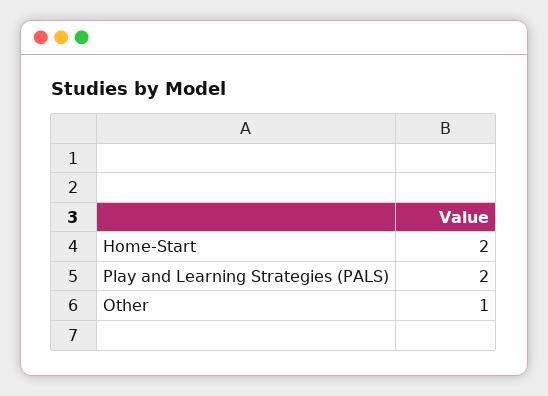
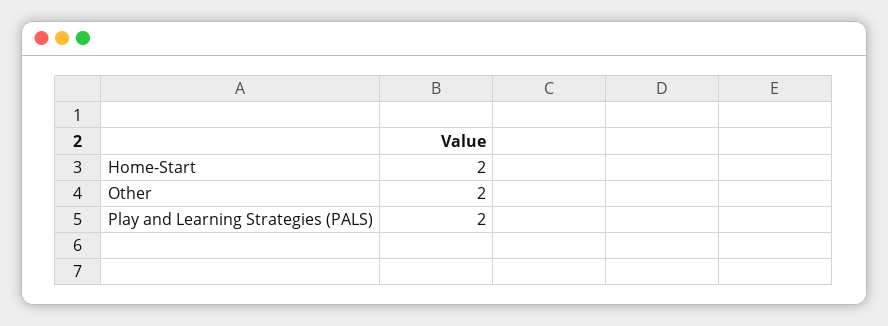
  {
    "Home-Start": 2,
    "Play and Learning Strategies (PALS)": 2,
-   "Other": 1
+   "Other": 2
  }

